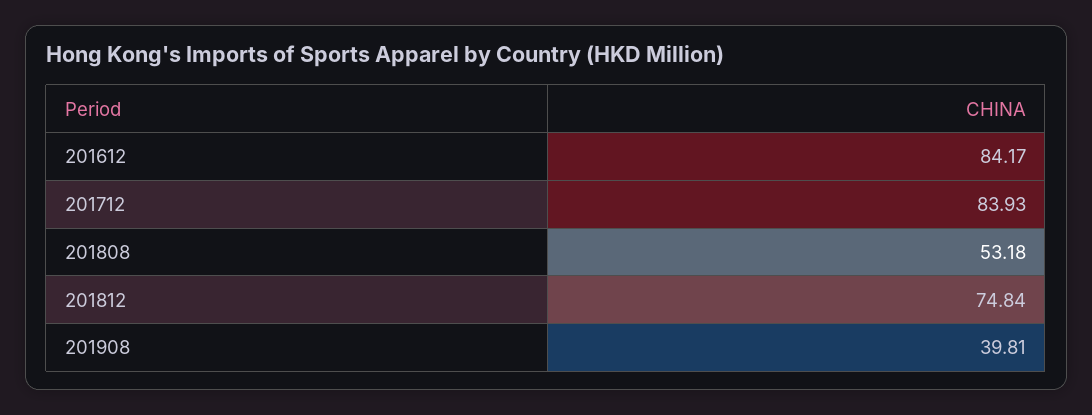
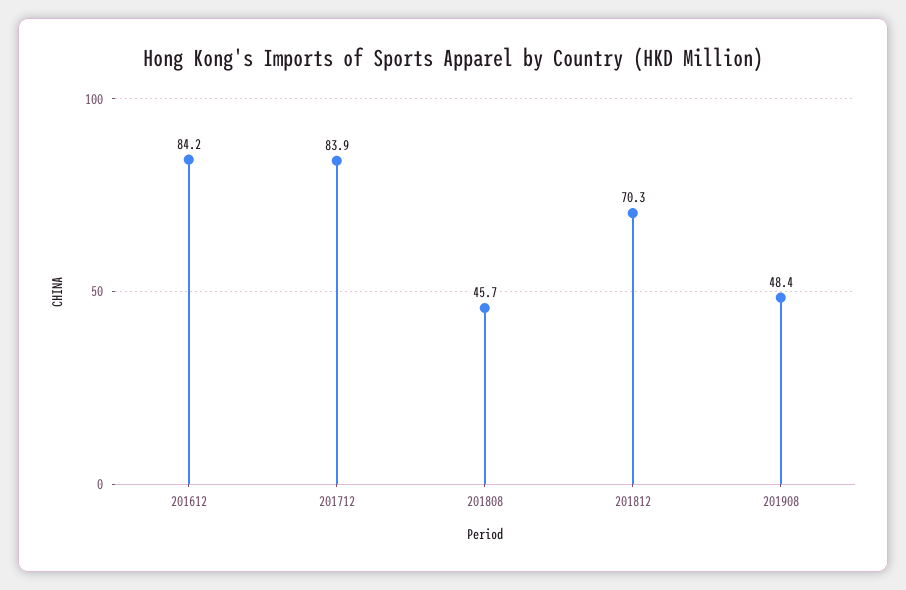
  {
    "201612": 84.17,
    "201712": 83.93,
-   "201808": 53.18,
+   "201808": 45.7,
-   "201812": 74.84,
+   "201812": 70.3,
-   "201908": 39.81
+   "201908": 48.4
  }

